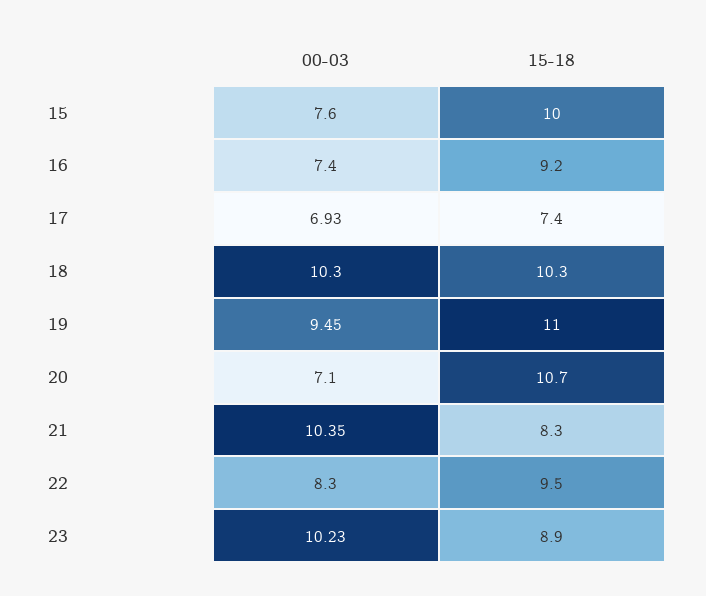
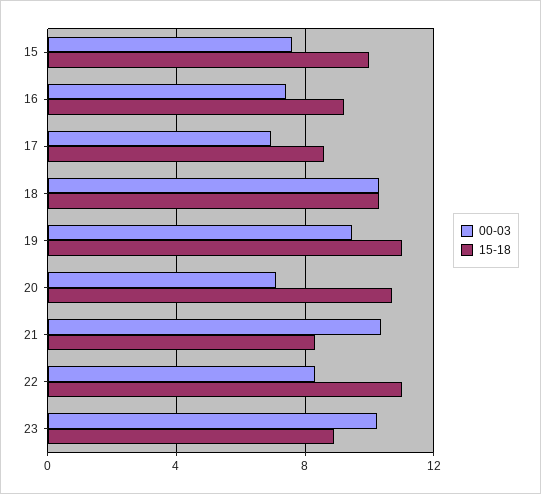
  {
    "00-03": {
      "15": 7.6,
      "16": 7.4,
      "17": 6.93,
      "18": 10.3,
      "19": 9.45,
      "20": 7.1,
      "21": 10.35,
      "22": 8.3,
      "23": 10.23
    },
    "15-18": {
      "15": 10,
      "16": 9.2,
-     "17": 7.4,
+     "17": 8.5,
      "18": 10.3,
      "19": 11,
      "20": 10.7,
      "21": 8.3,
-     "22": 9.5,
+     "22": 11,
      "23": 8.9
    }
  }

